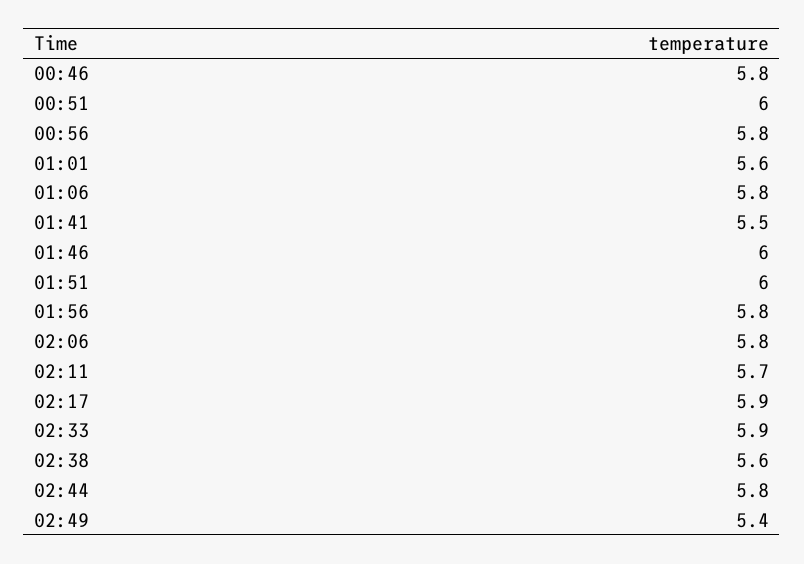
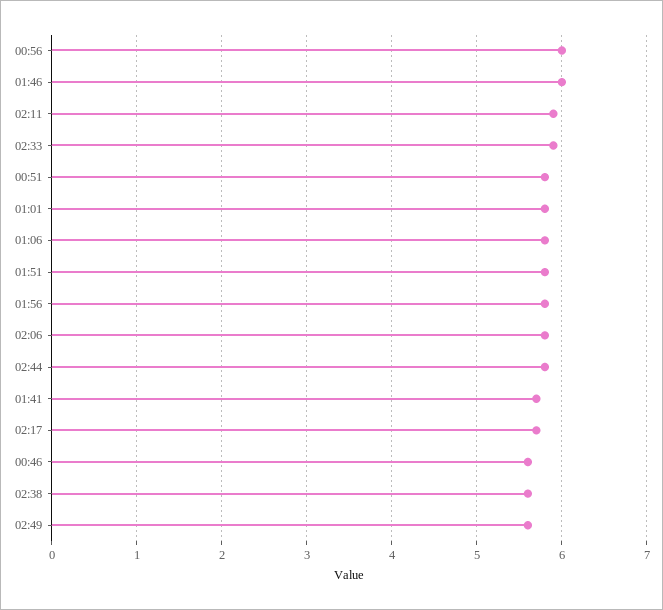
  {
-   "00:46": 5.8,
+   "00:46": 5.6,
-   "00:51": 6,
+   "00:51": 5.8,
-   "00:56": 5.8,
+   "00:56": 6,
-   "01:01": 5.6,
+   "01:01": 5.8,
    "01:06": 5.8,
-   "01:41": 5.5,
+   "01:41": 5.7,
    "01:46": 6,
-   "01:51": 6,
+   "01:51": 5.8,
    "01:56": 5.8,
    "02:06": 5.8,
-   "02:11": 5.7,
+   "02:11": 5.9,
-   "02:17": 5.9,
+   "02:17": 5.7,
    "02:33": 5.9,
    "02:38": 5.6,
    "02:44": 5.8,
-   "02:49": 5.4
+   "02:49": 5.6
  }

